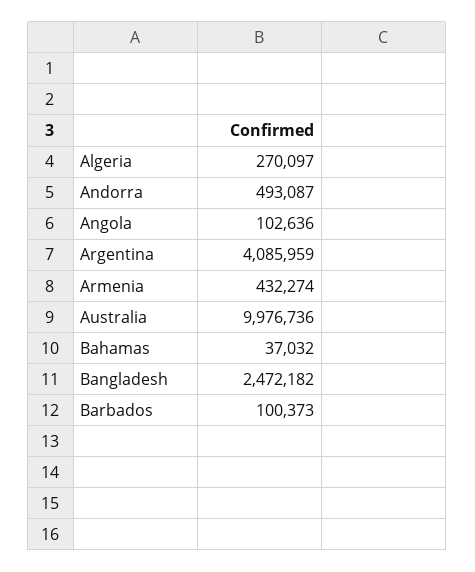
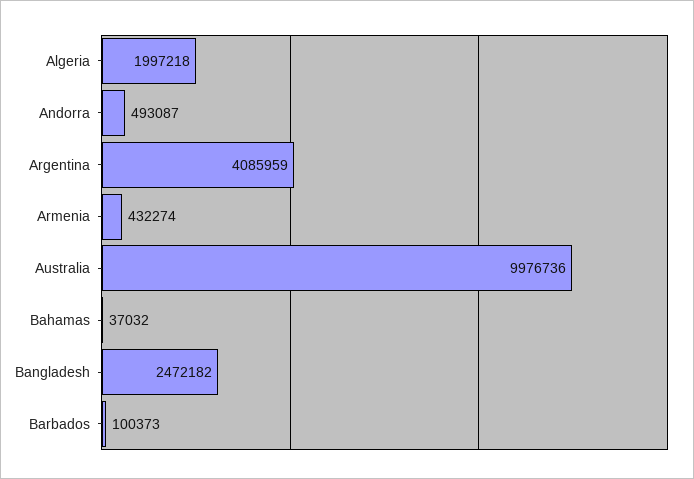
  {
-   "Algeria": 270097,
+   "Algeria": 1997218,
    "Andorra": 493087,
-   "Angola": 102636,
    "Argentina": 4085959,
    "Armenia": 432274,
    "Australia": 9976736,
    "Bahamas": 37032,
    "Bangladesh": 2472182,
    "Barbados": 100373
  }

